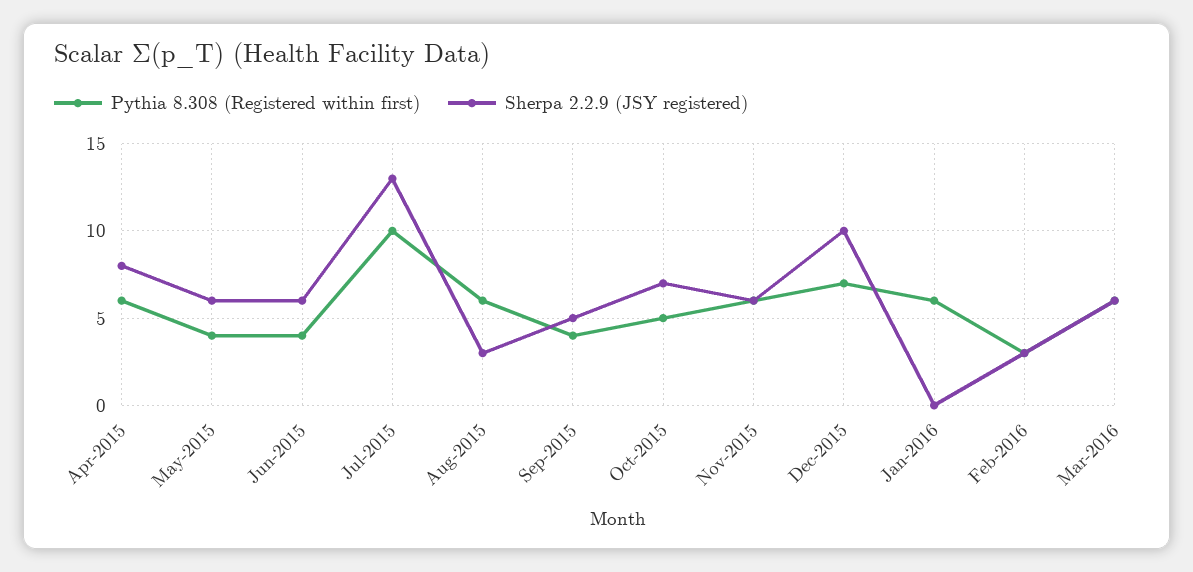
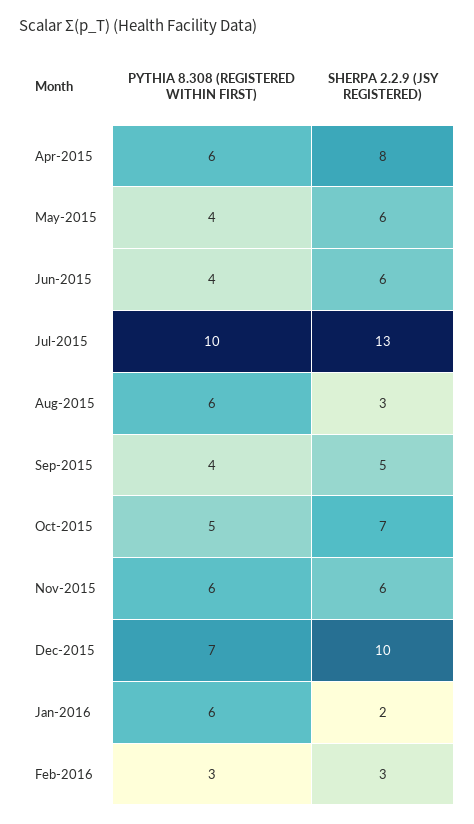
  {
    "Pythia 8.308 (Registered within first)": {
      "Apr-2015": 6,
      "May-2015": 4,
      "Jun-2015": 4,
      "Jul-2015": 10,
      "Aug-2015": 6,
      "Sep-2015": 4,
      "Oct-2015": 5,
      "Nov-2015": 6,
      "Dec-2015": 7,
      "Jan-2016": 6,
-     "Feb-2016": 3,
+     "Feb-2016": 3
-     "Mar-2016": 6
    },
    "Sherpa 2.2.9 (JSY registered)": {
      "Apr-2015": 8,
      "May-2015": 6,
      "Jun-2015": 6,
      "Jul-2015": 13,
      "Aug-2015": 3,
      "Sep-2015": 5,
      "Oct-2015": 7,
      "Nov-2015": 6,
      "Dec-2015": 10,
-     "Jan-2016": 0,
+     "Jan-2016": 2,
-     "Feb-2016": 3,
+     "Feb-2016": 3
-     "Mar-2016": 6
    }
  }

